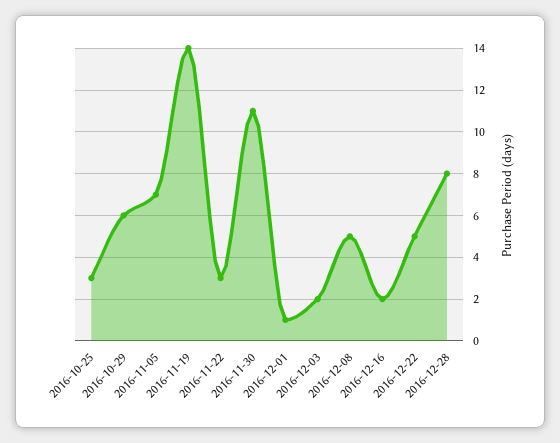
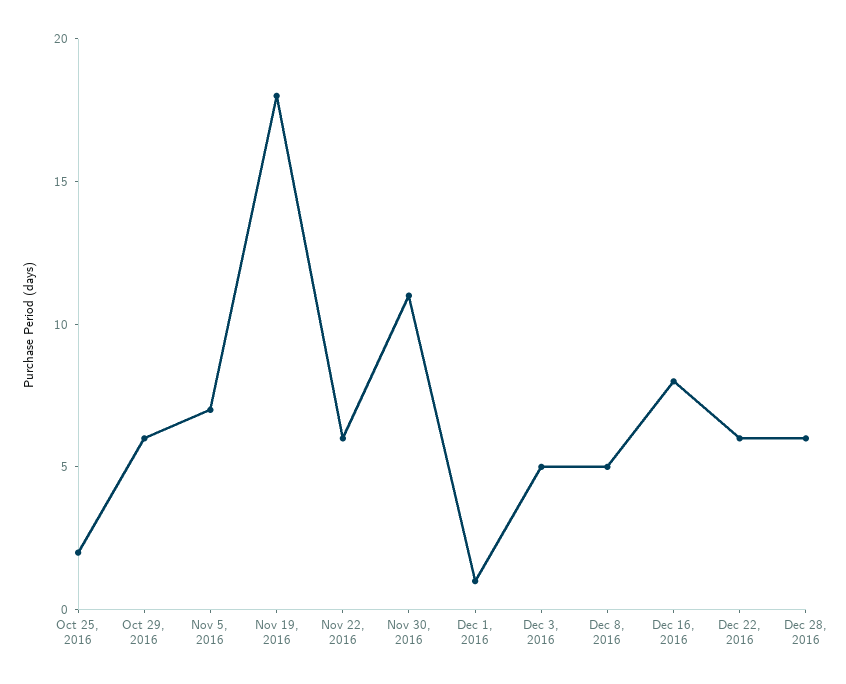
  {
-   "2016-10-25": 3,
+   "2016-10-25": 2,
    "2016-10-29": 6,
    "2016-11-05": 7,
-   "2016-11-19": 14,
+   "2016-11-19": 18,
-   "2016-11-22": 3,
+   "2016-11-22": 6,
    "2016-11-30": 11,
    "2016-12-01": 1,
-   "2016-12-03": 2,
+   "2016-12-03": 5,
    "2016-12-08": 5,
-   "2016-12-16": 2,
+   "2016-12-16": 8,
-   "2016-12-22": 5,
+   "2016-12-22": 6,
-   "2016-12-28": 8
+   "2016-12-28": 6
  }

